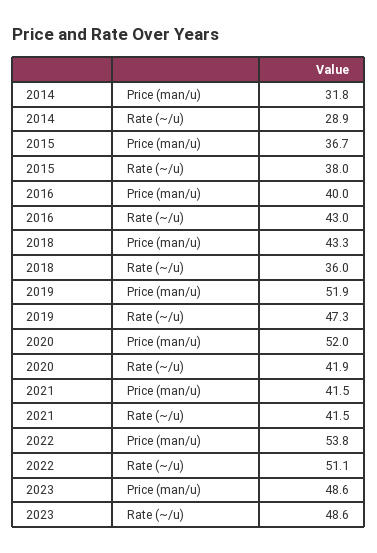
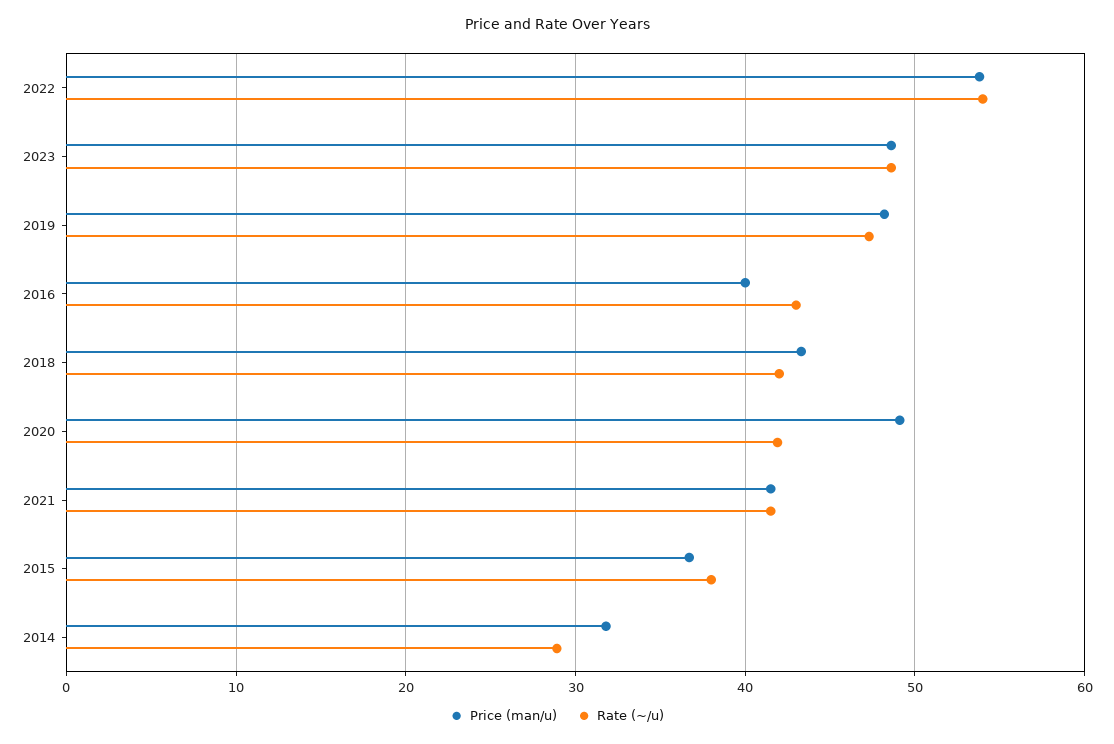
  {
    "Price (man/u)": {
      "2014": 31.8,
      "2015": 36.7,
      "2016": 40,
      "2018": 43.3,
-     "2019": 51.9,
+     "2019": 48,
-     "2020": 52,
+     "2020": 49,
      "2021": 41.5,
      "2022": 53.8,
      "2023": 48.6
    },
    "Rate (~/u)": {
      "2014": 28.9,
      "2015": 38,
      "2016": 43,
-     "2018": 36,
+     "2018": 42,
      "2019": 47.3,
      "2020": 41.9,
      "2021": 41.5,
-     "2022": 51.1,
+     "2022": 54,
      "2023": 48.6
    }
  }

